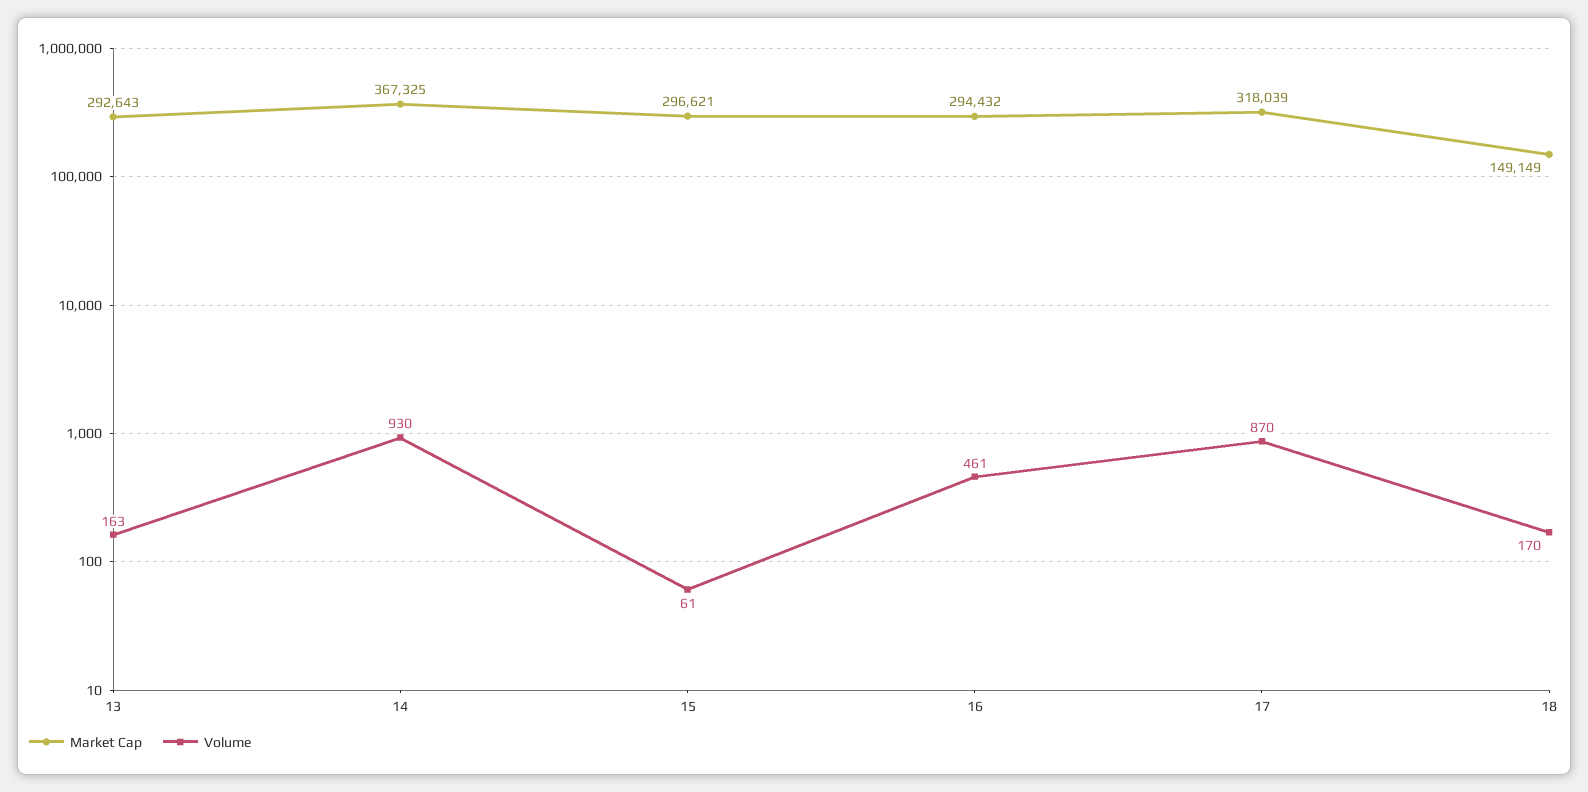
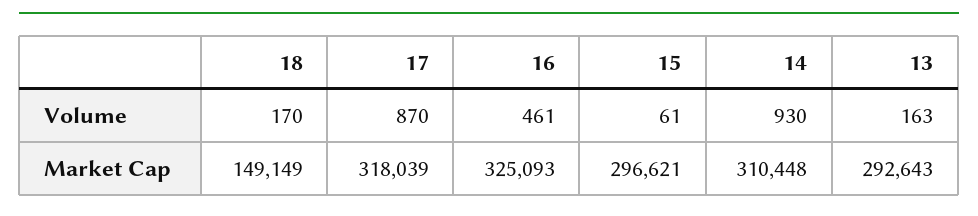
  {
    "Market Cap": {
      "13": 292643,
-     "14": 367325,
+     "14": 310448,
      "15": 296621,
-     "16": 294432,
+     "16": 325093,
      "17": 318039,
      "18": 149149
    },
    "Volume": {
      "13": 163,
      "14": 930,
      "15": 61,
      "16": 461,
      "17": 870,
      "18": 170
    }
  }

